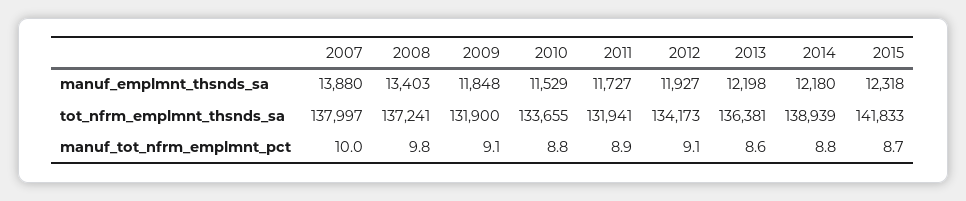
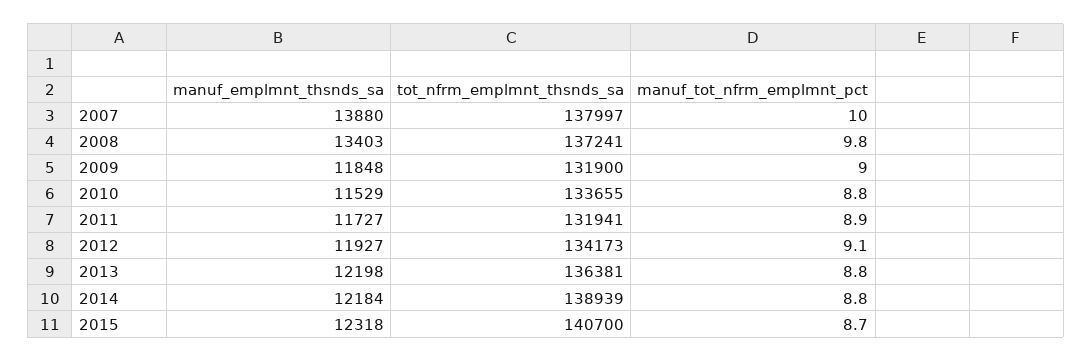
  {
    "2007": {
      "manuf_emplmnt_thsnds_sa": 13880,
      "tot_nfrm_emplmnt_thsnds_sa": 137997,
      "manuf_tot_nfrm_emplmnt_pct": 10
    },
    "2008": {
      "manuf_emplmnt_thsnds_sa": 13403,
      "tot_nfrm_emplmnt_thsnds_sa": 137241,
      "manuf_tot_nfrm_emplmnt_pct": 9.8
    },
    "2009": {
      "manuf_emplmnt_thsnds_sa": 11848,
      "tot_nfrm_emplmnt_thsnds_sa": 131900,
-     "manuf_tot_nfrm_emplmnt_pct": 9.1
+     "manuf_tot_nfrm_emplmnt_pct": 9
    },
    "2010": {
      "manuf_emplmnt_thsnds_sa": 11529,
      "tot_nfrm_emplmnt_thsnds_sa": 133655,
      "manuf_tot_nfrm_emplmnt_pct": 8.8
    },
    "2011": {
      "manuf_emplmnt_thsnds_sa": 11727,
      "tot_nfrm_emplmnt_thsnds_sa": 131941,
      "manuf_tot_nfrm_emplmnt_pct": 8.9
    },
    "2012": {
      "manuf_emplmnt_thsnds_sa": 11927,
      "tot_nfrm_emplmnt_thsnds_sa": 134173,
      "manuf_tot_nfrm_emplmnt_pct": 9.1
    },
    "2013": {
      "manuf_emplmnt_thsnds_sa": 12198,
      "tot_nfrm_emplmnt_thsnds_sa": 136381,
-     "manuf_tot_nfrm_emplmnt_pct": 8.6
+     "manuf_tot_nfrm_emplmnt_pct": 8.8
    },
    "2014": {
-     "manuf_emplmnt_thsnds_sa": 12180,
+     "manuf_emplmnt_thsnds_sa": 12184,
      "tot_nfrm_emplmnt_thsnds_sa": 138939,
      "manuf_tot_nfrm_emplmnt_pct": 8.8
    },
    "2015": {
      "manuf_emplmnt_thsnds_sa": 12318,
-     "tot_nfrm_emplmnt_thsnds_sa": 141833,
+     "tot_nfrm_emplmnt_thsnds_sa": 140700,
      "manuf_tot_nfrm_emplmnt_pct": 8.7
    }
  }

